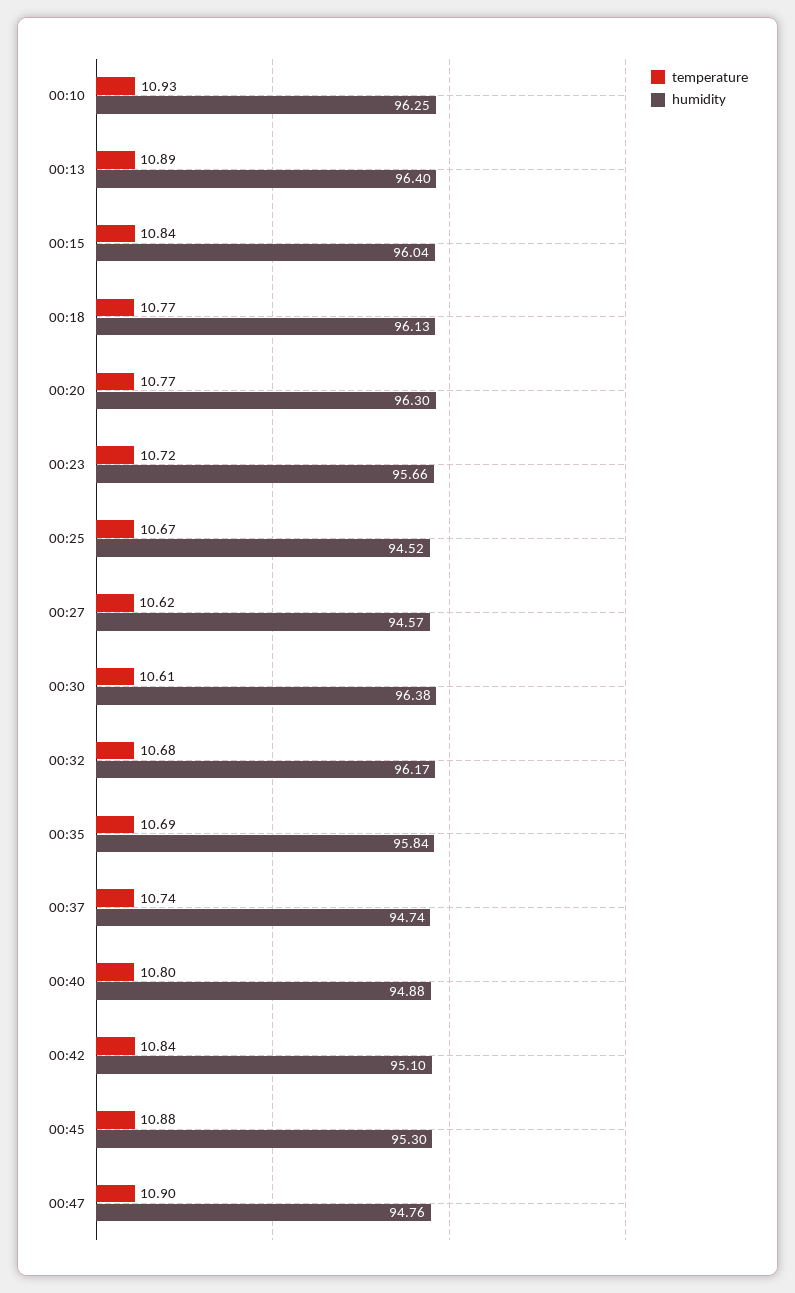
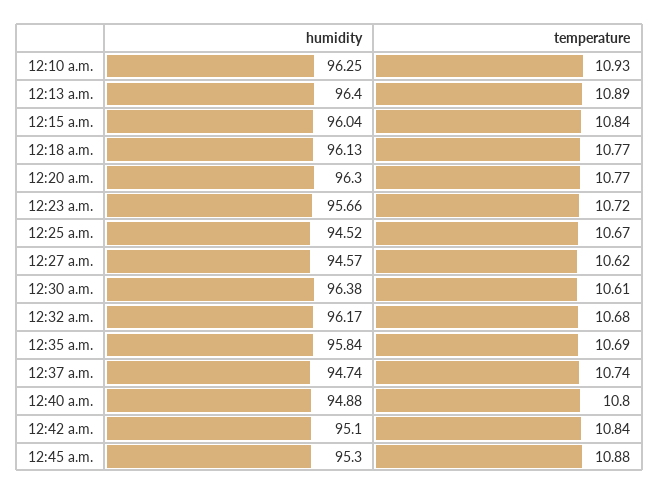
  {
    "temperature": {
      "00:10": 10.93,
      "00:13": 10.89,
      "00:15": 10.84,
      "00:18": 10.77,
      "00:20": 10.77,
      "00:23": 10.72,
      "00:25": 10.67,
      "00:27": 10.62,
      "00:30": 10.61,
      "00:32": 10.68,
      "00:35": 10.69,
      "00:37": 10.74,
      "00:40": 10.8,
      "00:42": 10.84,
-     "00:45": 10.88,
+     "00:45": 10.88
-     "00:47": 10.9
    },
    "humidity": {
      "00:10": 96.25,
      "00:13": 96.4,
      "00:15": 96.04,
      "00:18": 96.13,
      "00:20": 96.3,
      "00:23": 95.66,
      "00:25": 94.52,
      "00:27": 94.57,
      "00:30": 96.38,
      "00:32": 96.17,
      "00:35": 95.84,
      "00:37": 94.74,
      "00:40": 94.88,
      "00:42": 95.1,
-     "00:45": 95.3,
+     "00:45": 95.3
-     "00:47": 94.76
    }
  }

